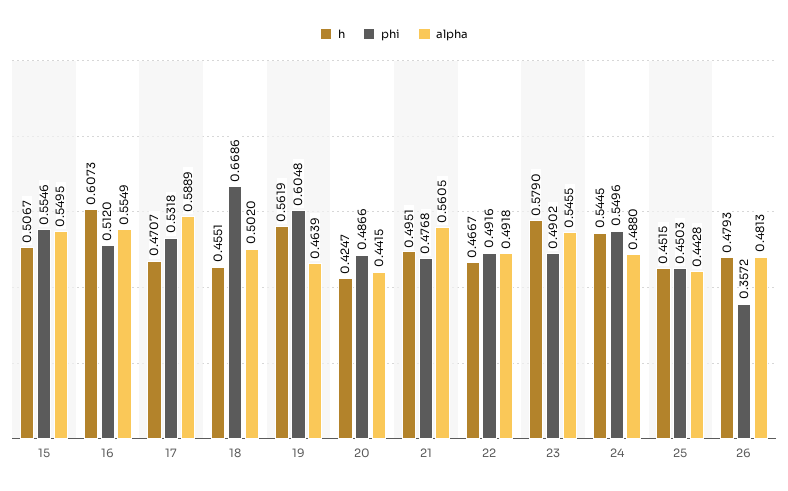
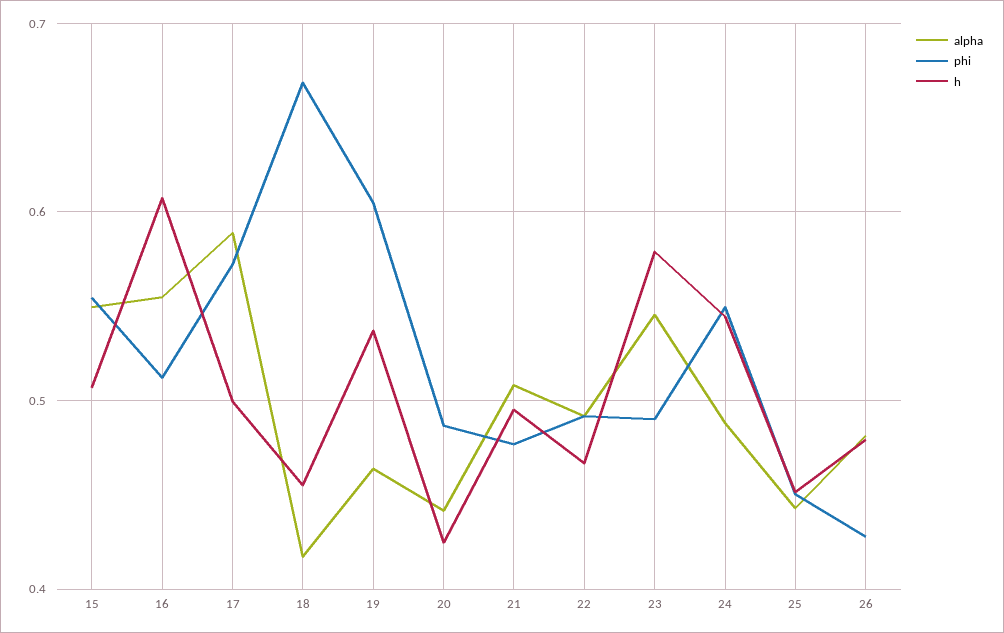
  {
    "h": {
      "15": 0.5067,
      "16": 0.6073,
-     "17": 0.4707,
+     "17": 0.5,
      "18": 0.4551,
-     "19": 0.5619,
+     "19": 0.54,
      "20": 0.4247,
      "21": 0.4951,
      "22": 0.4667,
      "23": 0.579,
      "24": 0.5445,
      "25": 0.4515,
      "26": 0.4793
    },
    "phi": {
      "15": 0.5546,
      "16": 0.512,
-     "17": 0.5318,
+     "17": 0.57,
      "18": 0.6686,
      "19": 0.6048,
      "20": 0.4866,
      "21": 0.4768,
      "22": 0.4916,
      "23": 0.4902,
      "24": 0.5496,
      "25": 0.4503,
-     "26": 0.3572
+     "26": 0.43
    },
    "alpha": {
      "15": 0.5495,
      "16": 0.5549,
      "17": 0.5889,
-     "18": 0.502,
+     "18": 0.42,
      "19": 0.4639,
      "20": 0.4415,
-     "21": 0.5605,
+     "21": 0.51,
      "22": 0.4918,
      "23": 0.5455,
      "24": 0.488,
      "25": 0.4428,
      "26": 0.4813
    }
  }

